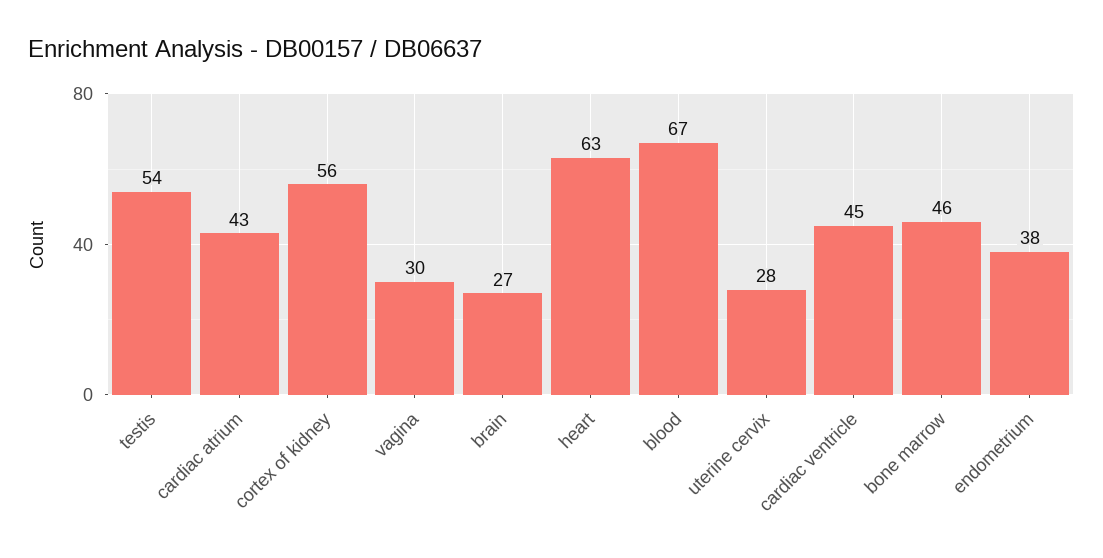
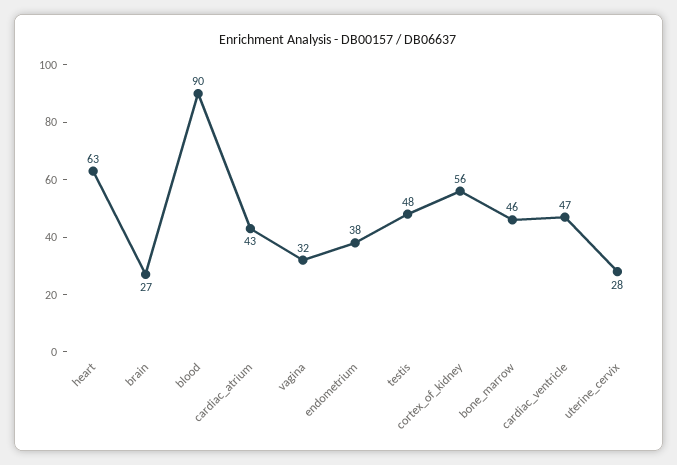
  {
-   "testis": 54,
+   "testis": 48,
    "cardiac atrium": 43,
    "cortex of kidney": 56,
-   "vagina": 30,
+   "vagina": 32,
    "brain": 27,
    "heart": 63,
-   "blood": 67,
+   "blood": 90,
    "uterine cervix": 28,
-   "cardiac ventricle": 45,
+   "cardiac ventricle": 47,
    "bone marrow": 46,
    "endometrium": 38
  }

